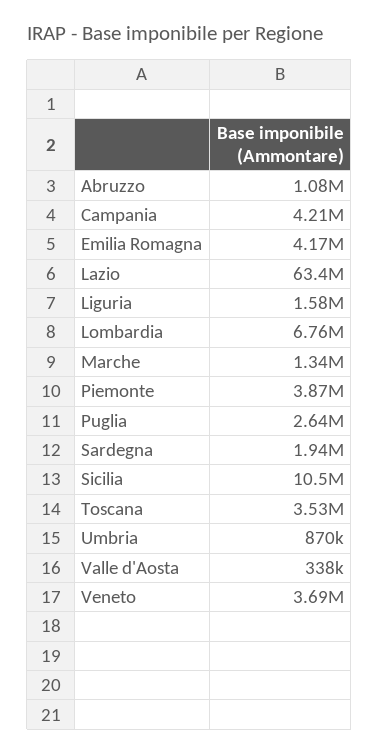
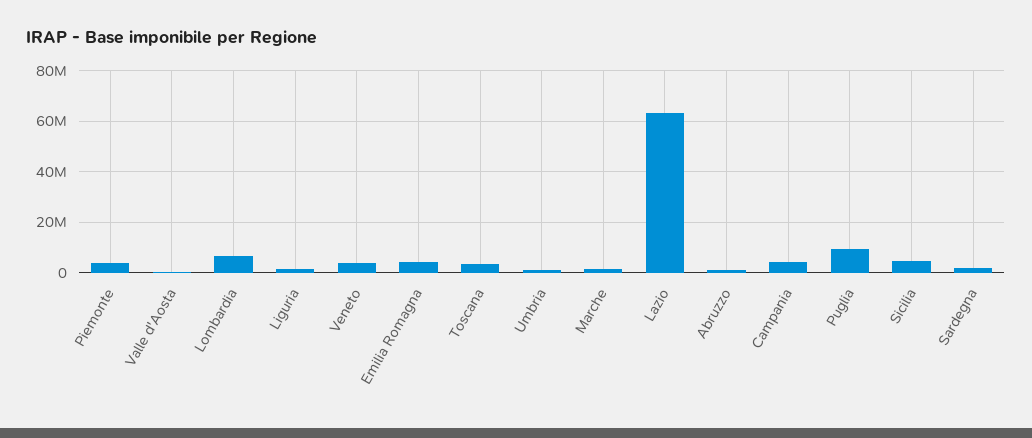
  {
    "Abruzzo": 1080000,
    "Campania": 4210000,
    "Emilia Romagna": 4170000,
    "Lazio": 63400000,
    "Liguria": 1580000,
    "Lombardia": 6760000,
    "Marche": 1340000,
    "Piemonte": 3870000,
-   "Puglia": 2640000,
+   "Puglia": 10000000,
    "Sardegna": 1940000,
-   "Sicilia": 10500000,
+   "Sicilia": 5000000,
    "Toscana": 3530000,
    "Umbria": 870000,
    "Valle d'Aosta": 338000,
    "Veneto": 3690000
  }

